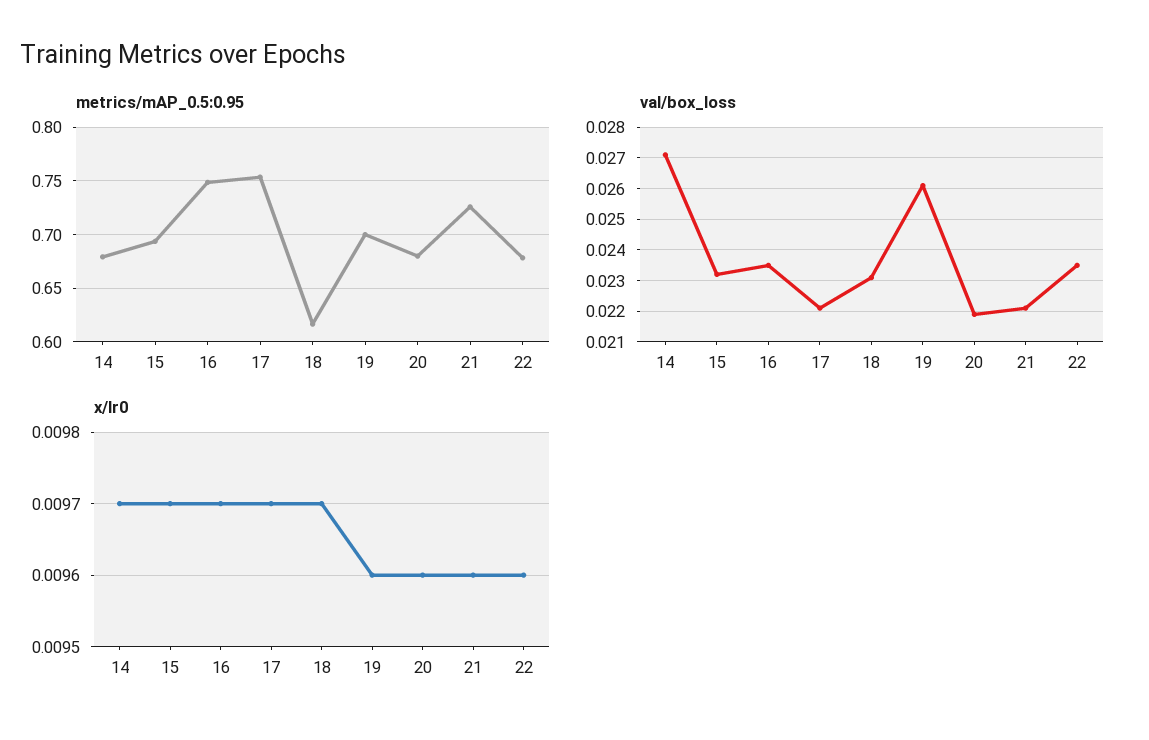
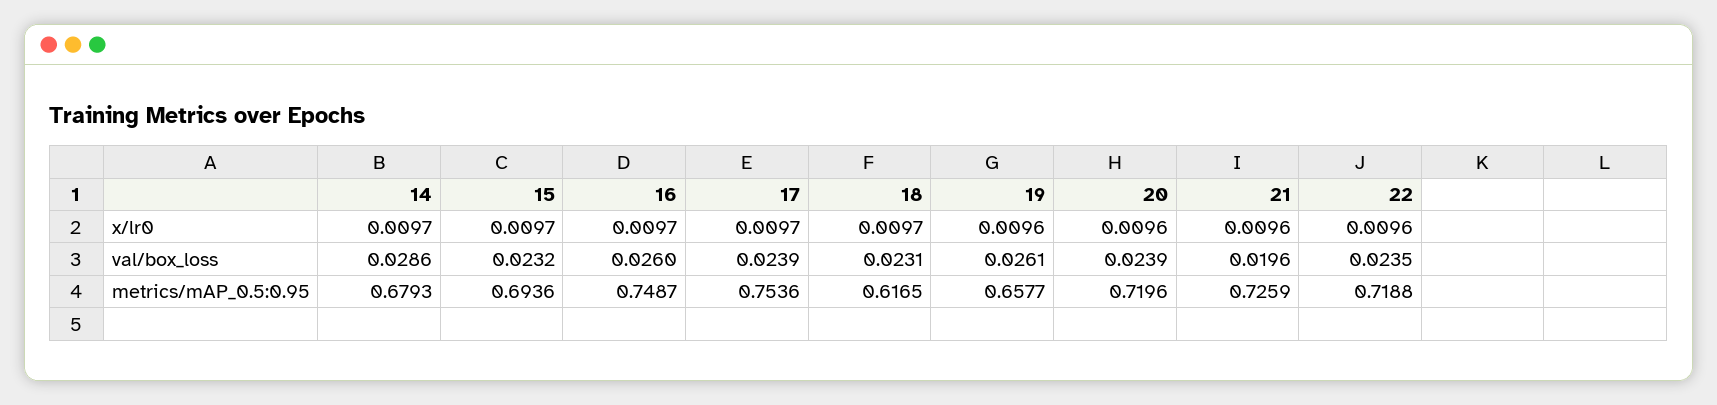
  {
    "metrics/mAP_0.5:0.95": {
      "14": 0.6793,
      "15": 0.6936,
      "16": 0.7487,
      "17": 0.7536,
      "18": 0.6165,
-     "19": 0.7,
+     "19": 0.6577,
-     "20": 0.68,
+     "20": 0.7196,
      "21": 0.7259,
-     "22": 0.68
+     "22": 0.7188
    },
    "val/box_loss": {
-     "14": 0.027,
+     "14": 0.0286,
      "15": 0.0232,
-     "16": 0.0235,
+     "16": 0.026,
-     "17": 0.022,
+     "17": 0.0239,
      "18": 0.0231,
      "19": 0.0261,
-     "20": 0.022,
+     "20": 0.0239,
-     "21": 0.022,
+     "21": 0.0196,
      "22": 0.0235
    },
    "x/lr0": {
      "14": 0.0097,
      "15": 0.0097,
      "16": 0.0097,
      "17": 0.0097,
      "18": 0.0097,
      "19": 0.0096,
      "20": 0.0096,
      "21": 0.0096,
      "22": 0.0096
    }
  }

